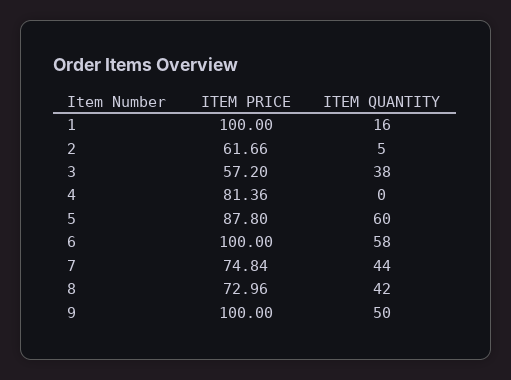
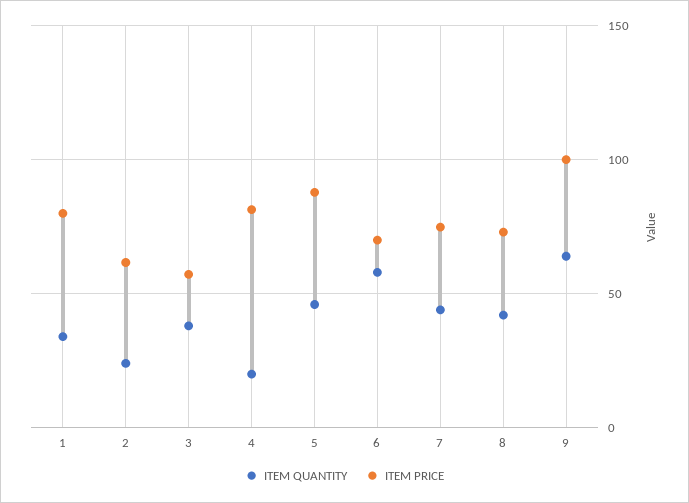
  {
    "ITEM PRICE": {
-     "1": 100,
+     "1": 80,
      "2": 61.66,
      "3": 57.2,
      "4": 81.36,
      "5": 87.8,
-     "6": 100,
+     "6": 70,
      "7": 74.84,
      "8": 72.96,
      "9": 100
    },
    "ITEM QUANTITY": {
-     "1": 16,
+     "1": 35,
-     "2": 5,
+     "2": 25,
      "3": 38,
-     "4": 0,
+     "4": 20,
-     "5": 60,
+     "5": 45,
      "6": 58,
      "7": 44,
      "8": 42,
-     "9": 50
+     "9": 65
    }
  }

